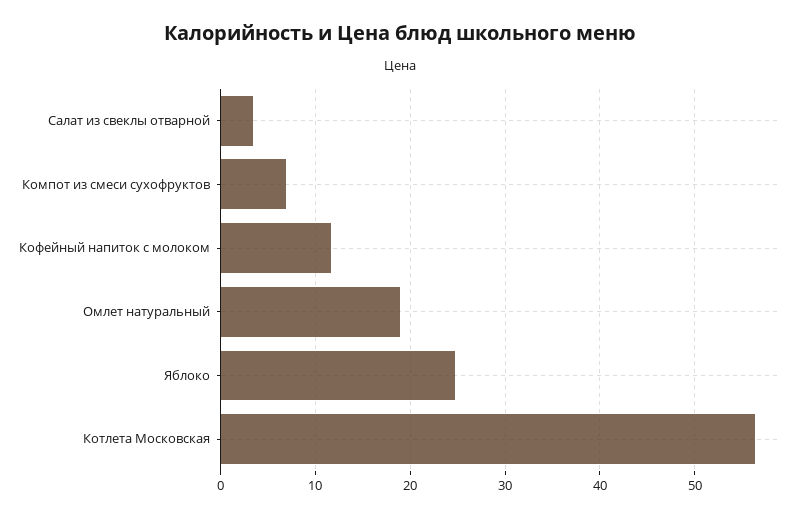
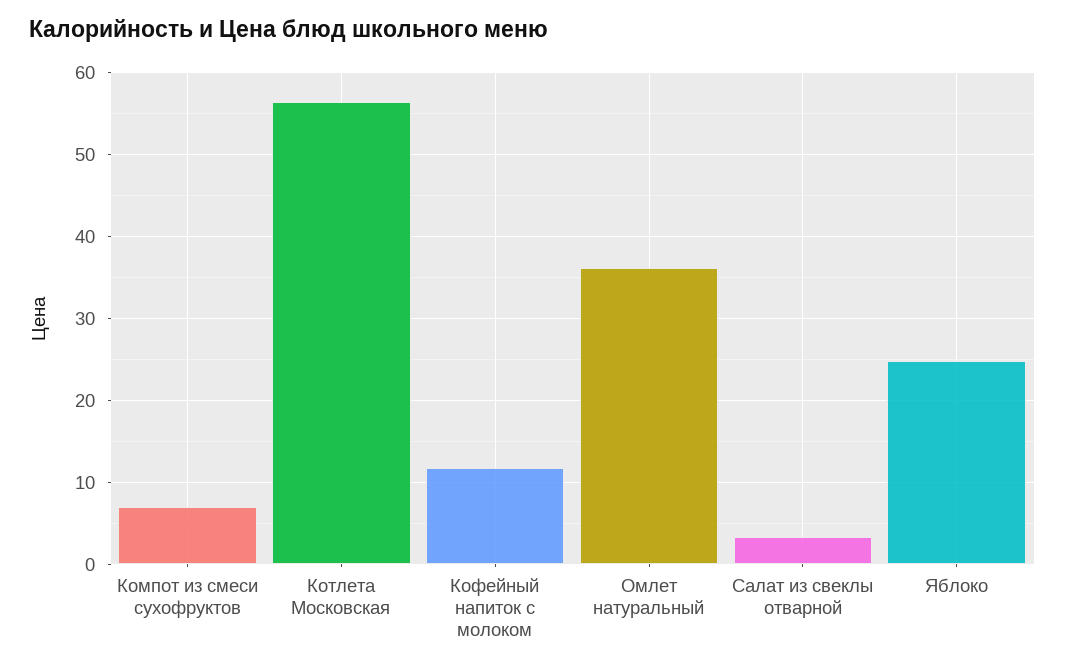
  {
    "Салат из свеклы отварной": 3,
    "Компот из смеси сухофруктов": 7,
    "Кофейный напиток с молоком": 12,
-   "Омлет натуральный": 19,
+   "Омлет натуральный": 36,
    "Яблоко": 25,
    "Котлета Московская": 56
  }

